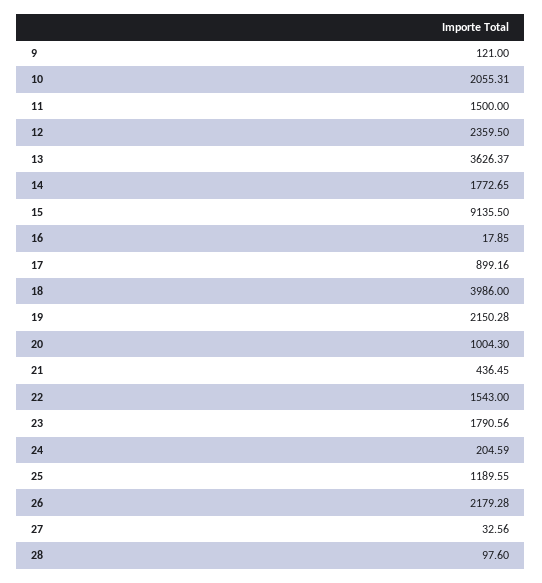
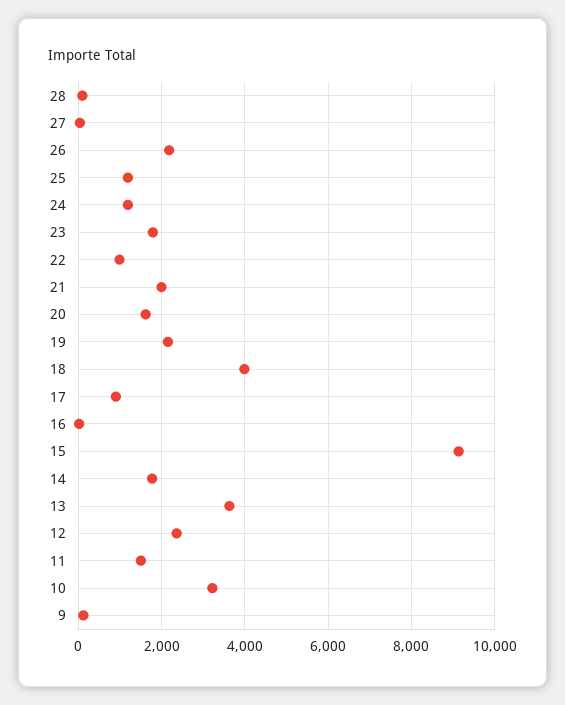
  {
    "9": 121,
-   "10": 2055.31,
+   "10": 3200,
    "11": 1500,
    "12": 2359.5,
    "13": 3626.37,
    "14": 1772.65,
    "15": 9135.5,
    "16": 17.85,
    "17": 899.16,
    "18": 3986,
    "19": 2150.28,
-   "20": 1004.3,
+   "20": 1600,
-   "21": 436.45,
+   "21": 2000,
-   "22": 1543,
+   "22": 1000,
    "23": 1790.56,
-   "24": 204.59,
+   "24": 1200,
    "25": 1189.55,
    "26": 2179.28,
    "27": 32.56,
    "28": 97.6
  }

